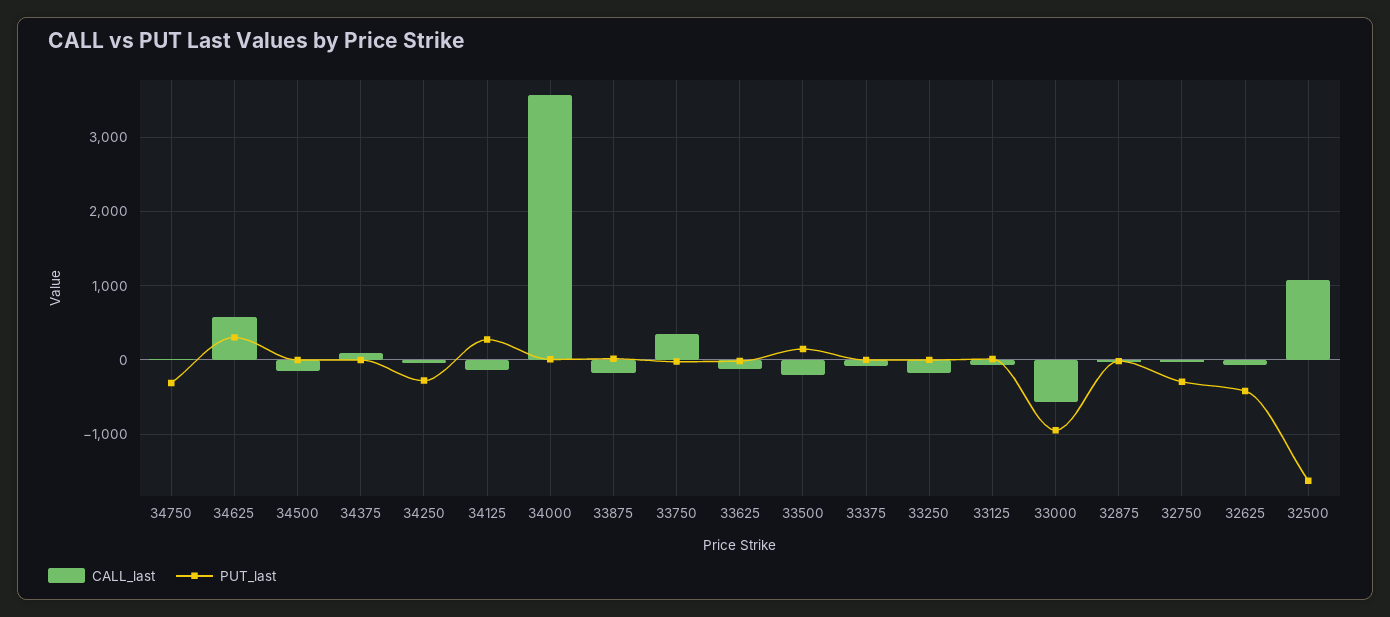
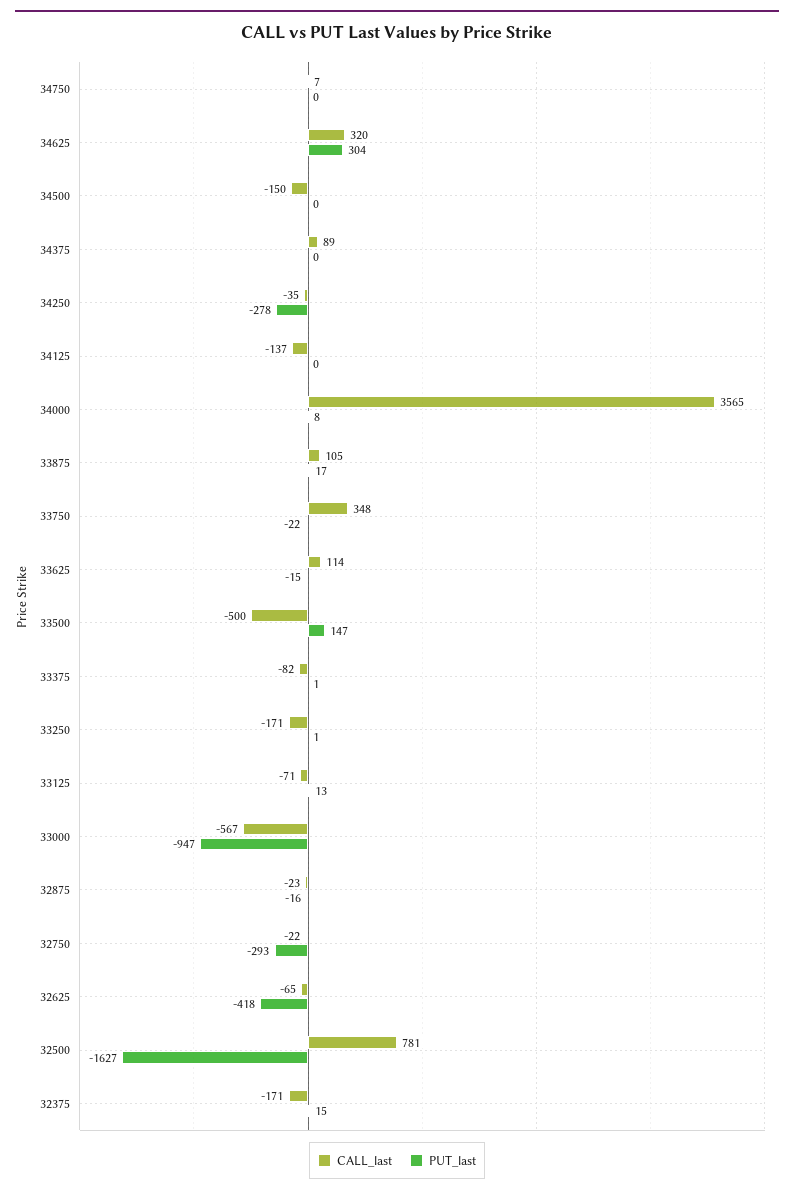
  {
    "CALL_last": {
      "34750": 7,
-     "34625": 600,
+     "34625": 320,
      "34500": -150,
      "34375": 89,
      "34250": -35,
      "34125": -137,
      "34000": 3565,
-     "33875": -200,
+     "33875": 105,
      "33750": 348,
-     "33625": -100,
+     "33625": 114,
-     "33500": -200,
+     "33500": -500,
      "33375": -82,
      "33250": -171,
      "33125": -71,
      "33000": -567,
      "32875": -23,
      "32750": -22,
      "32625": -65,
-     "32500": 1100
+     "32500": 781,
+     "32375": -171
    },
    "PUT_last": {
-     "34750": -300,
+     "34750": 0,
      "34625": 304,
      "34500": 0,
      "34375": 0,
      "34250": -278,
-     "34125": 300,
+     "34125": 0,
      "34000": 8,
      "33875": 17,
      "33750": -22,
      "33625": -15,
      "33500": 147,
      "33375": 1,
      "33250": 1,
      "33125": 13,
      "33000": -947,
      "32875": -16,
      "32750": -293,
      "32625": -418,
-     "32500": -1627
+     "32500": -1627,
+     "32375": 15
    }
  }

